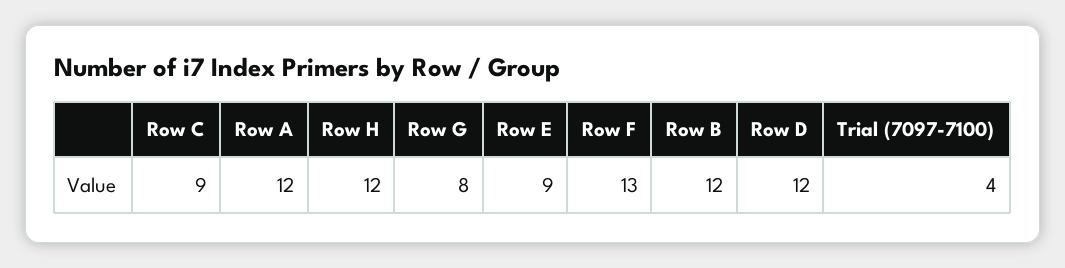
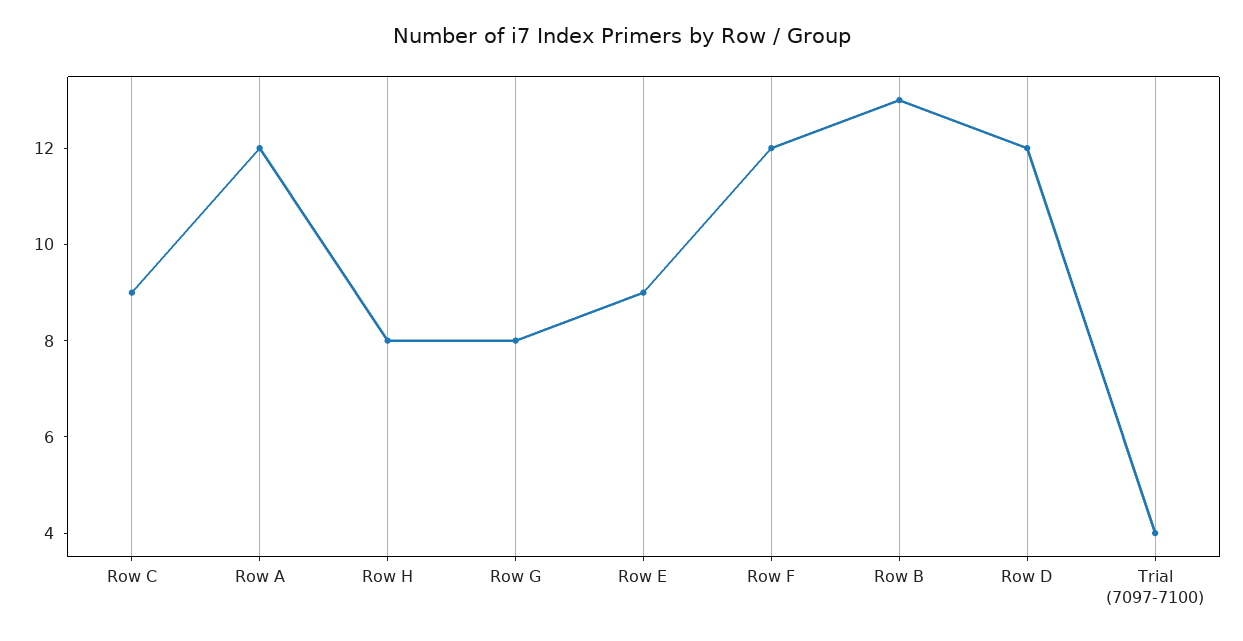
  {
    "Row C": 9,
    "Row A": 12,
-   "Row H": 12,
+   "Row H": 8,
    "Row G": 8,
    "Row E": 9,
-   "Row F": 13,
+   "Row F": 12,
-   "Row B": 12,
+   "Row B": 13,
    "Row D": 12,
    "Trial (7097-7100)": 4
  }

